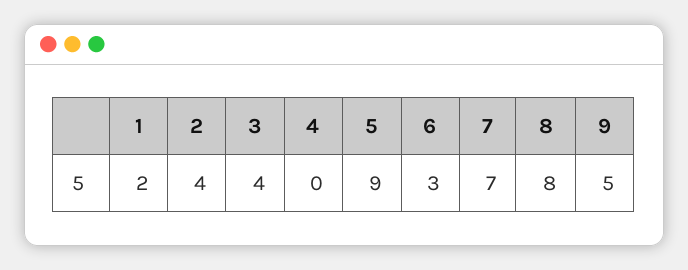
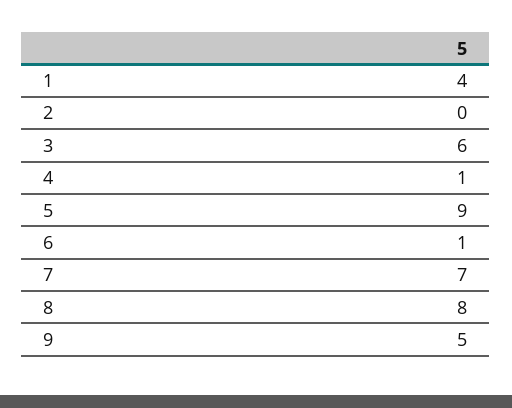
  {
-   "1": 2,
+   "1": 4,
-   "2": 4,
+   "2": 0,
-   "3": 4,
+   "3": 6,
-   "4": 0,
+   "4": 1,
    "5": 9,
-   "6": 3,
+   "6": 1,
    "7": 7,
    "8": 8,
    "9": 5
  }

